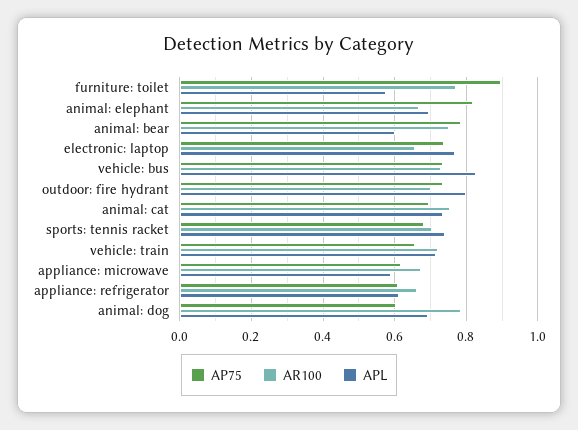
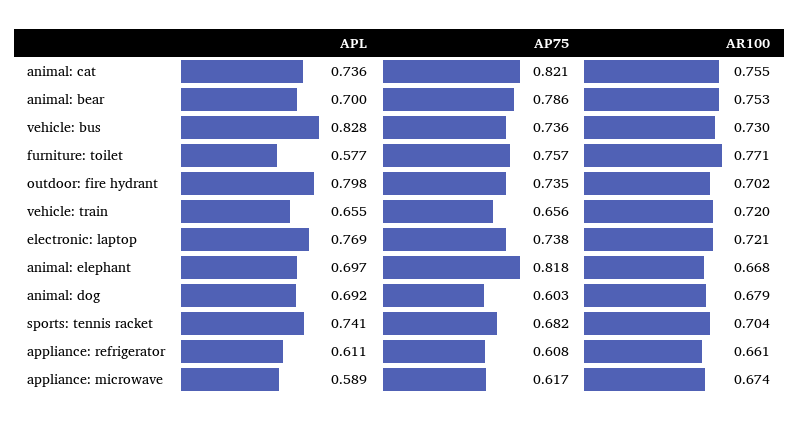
  {
    "AP75": {
-     "furniture: toilet": 0.9,
+     "furniture: toilet": 0.757,
      "animal: elephant": 0.818,
      "animal: bear": 0.786,
      "electronic: laptop": 0.738,
      "vehicle: bus": 0.736,
      "outdoor: fire hydrant": 0.735,
-     "animal: cat": 0.7,
+     "animal: cat": 0.821,
      "sports: tennis racket": 0.682,
      "vehicle: train": 0.656,
      "appliance: microwave": 0.617,
      "appliance: refrigerator": 0.608,
      "animal: dog": 0.603
    },
    "AR100": {
      "furniture: toilet": 0.771,
      "animal: elephant": 0.668,
      "animal: bear": 0.753,
-     "electronic: laptop": 0.66,
+     "electronic: laptop": 0.721,
      "vehicle: bus": 0.73,
      "outdoor: fire hydrant": 0.702,
      "animal: cat": 0.755,
      "sports: tennis racket": 0.704,
      "vehicle: train": 0.72,
      "appliance: microwave": 0.674,
      "appliance: refrigerator": 0.661,
-     "animal: dog": 0.78
+     "animal: dog": 0.679
    },
    "APL": {
      "furniture: toilet": 0.577,
      "animal: elephant": 0.697,
-     "animal: bear": 0.6,
+     "animal: bear": 0.7,
      "electronic: laptop": 0.769,
      "vehicle: bus": 0.828,
      "outdoor: fire hydrant": 0.798,
      "animal: cat": 0.736,
      "sports: tennis racket": 0.741,
-     "vehicle: train": 0.72,
+     "vehicle: train": 0.655,
      "appliance: microwave": 0.589,
      "appliance: refrigerator": 0.611,
      "animal: dog": 0.692
    }
  }

